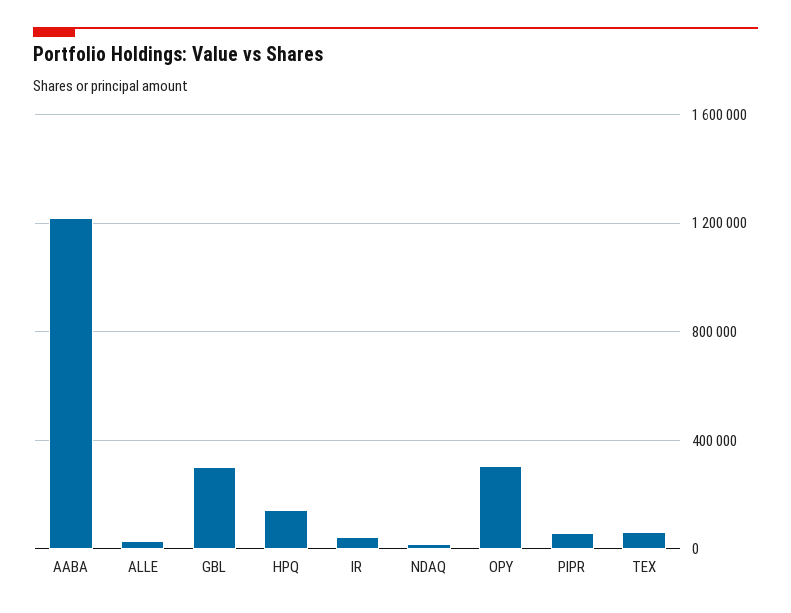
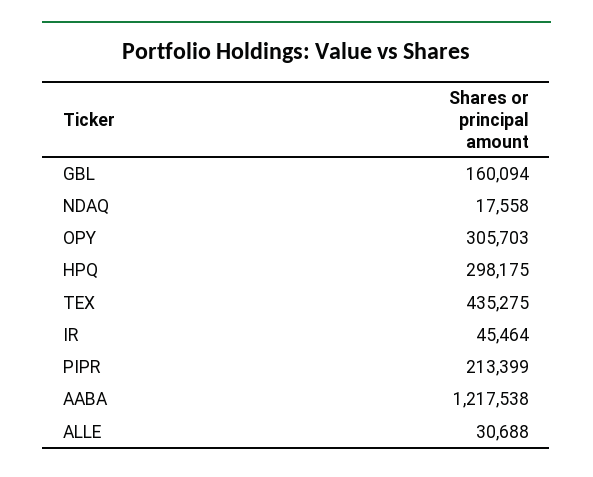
  {
    "AABA": 1217538,
    "ALLE": 30688,
-   "GBL": 300000,
+   "GBL": 160094,
-   "HPQ": 150000,
+   "HPQ": 298175,
    "IR": 45464,
    "NDAQ": 17558,
    "OPY": 305703,
-   "PIPR": 50000,
+   "PIPR": 213399,
-   "TEX": 50000
+   "TEX": 435275
  }

